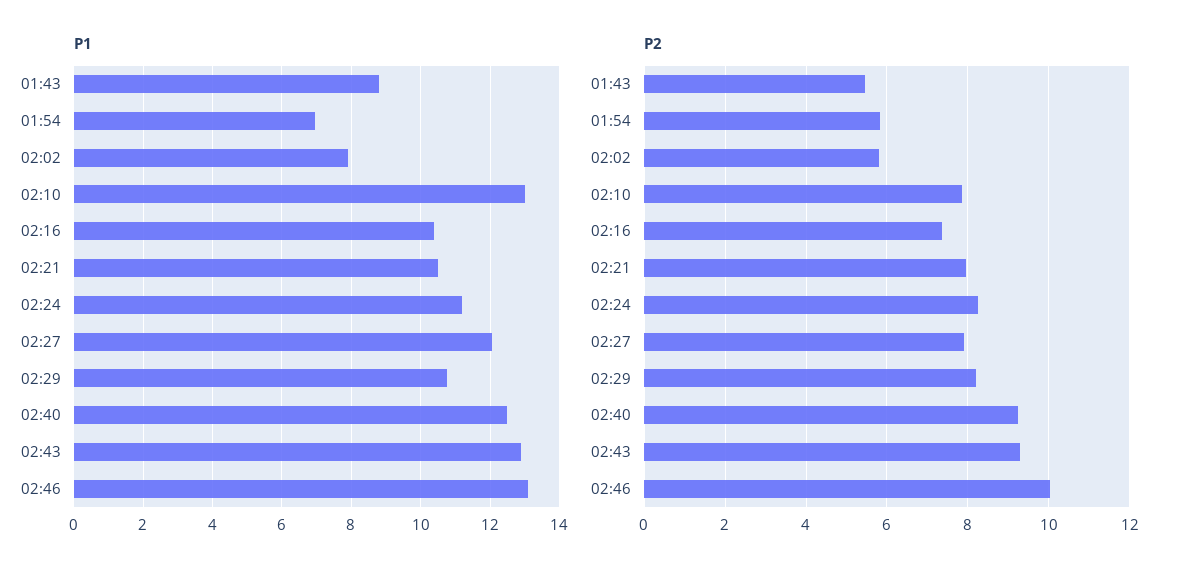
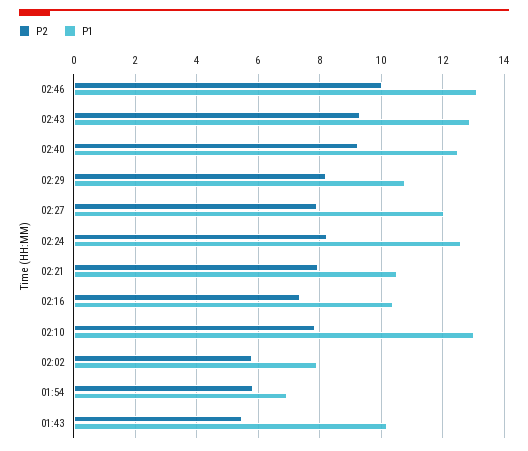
  {
    "P1": {
-     "01:43": 8.8,
+     "01:43": 10.2,
      "01:54": 7,
      "02:02": 8,
      "02:10": 13,
      "02:16": 10.4,
      "02:21": 10.6,
-     "02:24": 11.2,
+     "02:24": 12.6,
      "02:27": 12,
      "02:29": 10.8,
      "02:40": 12.4,
      "02:43": 12.8,
      "02:46": 13.2
    },
    "P2": {
      "01:43": 5.4,
      "01:54": 5.8,
      "02:02": 5.8,
      "02:10": 7.8,
      "02:16": 7.4,
      "02:21": 8,
      "02:24": 8.2,
      "02:27": 8,
      "02:29": 8.2,
      "02:40": 9.2,
      "02:43": 9.4,
      "02:46": 10
    }
  }

